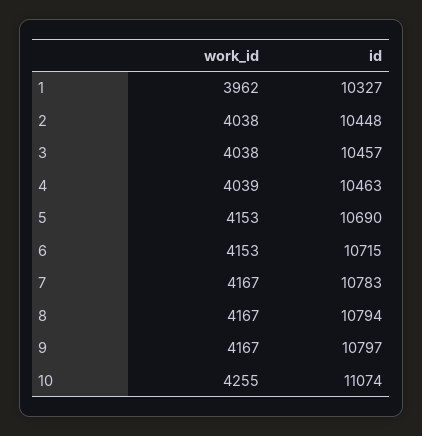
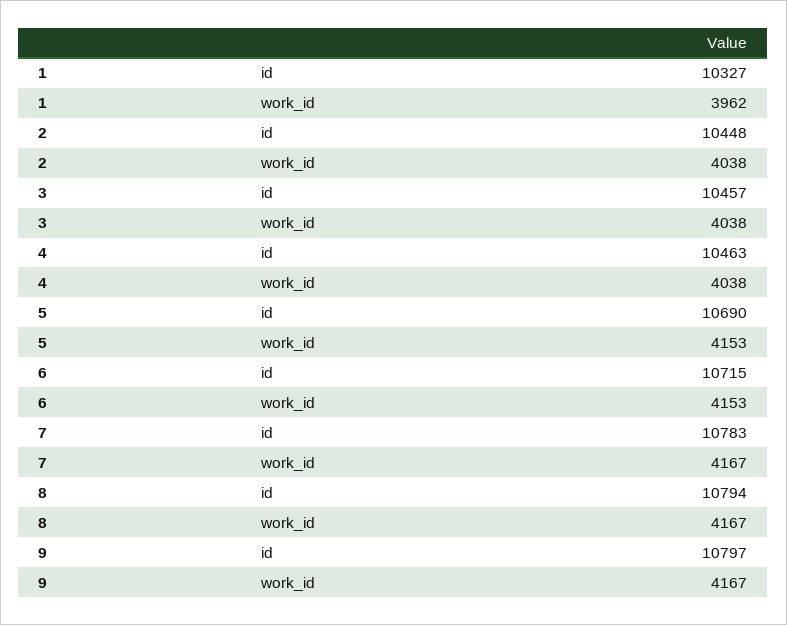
  {
    "work_id": {
      "1": 3962,
      "2": 4038,
      "3": 4038,
-     "4": 4039,
+     "4": 4038,
      "5": 4153,
      "6": 4153,
      "7": 4167,
      "8": 4167,
-     "9": 4167,
+     "9": 4167
-     "10": 4255
    },
    "id": {
      "1": 10327,
      "2": 10448,
      "3": 10457,
      "4": 10463,
      "5": 10690,
      "6": 10715,
      "7": 10783,
      "8": 10794,
-     "9": 10797,
+     "9": 10797
-     "10": 11074
    }
  }

